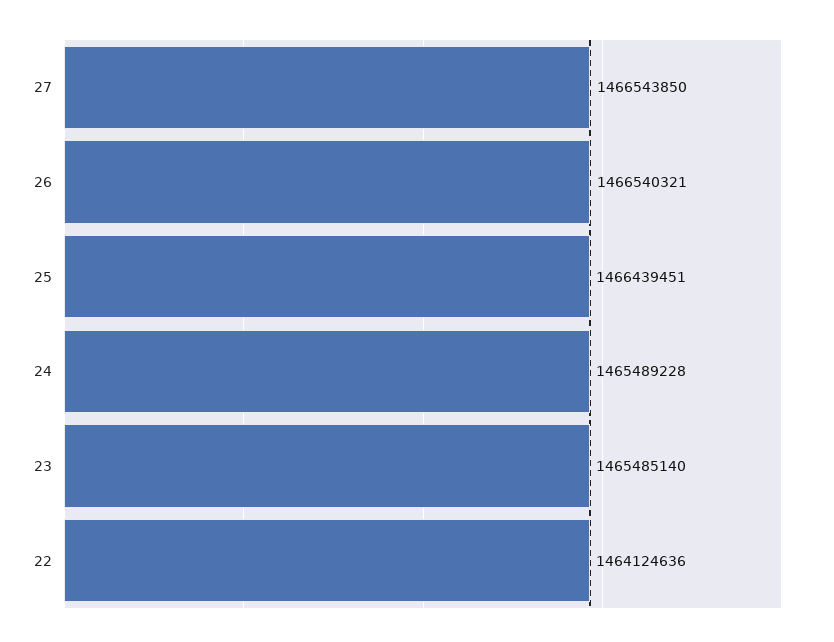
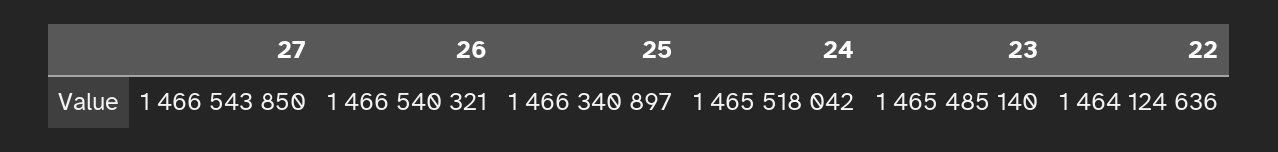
  {
    "27": 1466543850,
    "26": 1466540321,
-   "25": 1466439451,
+   "25": 1466340897,
-   "24": 1465489228,
+   "24": 1465518042,
    "23": 1465485140,
    "22": 1464124636
  }

